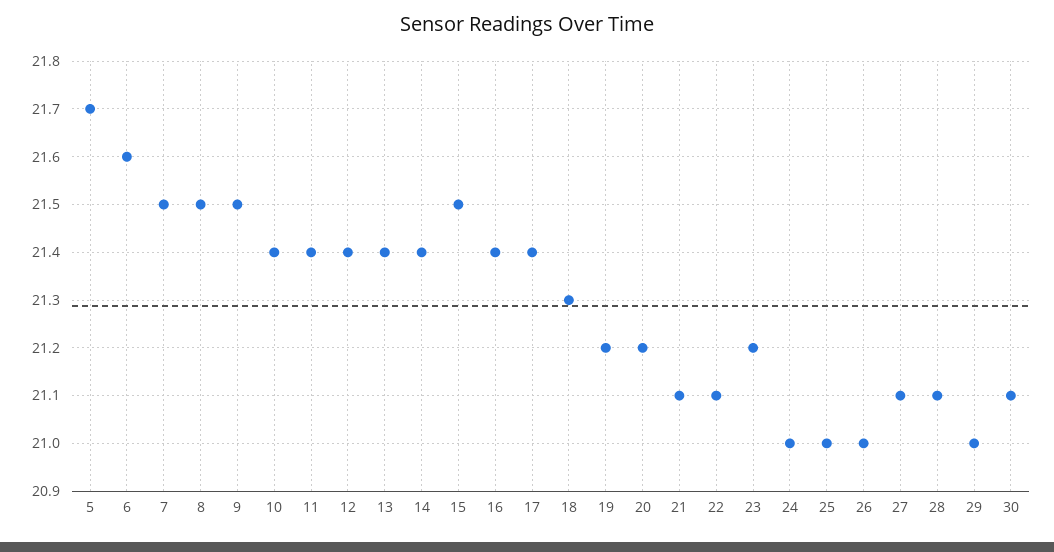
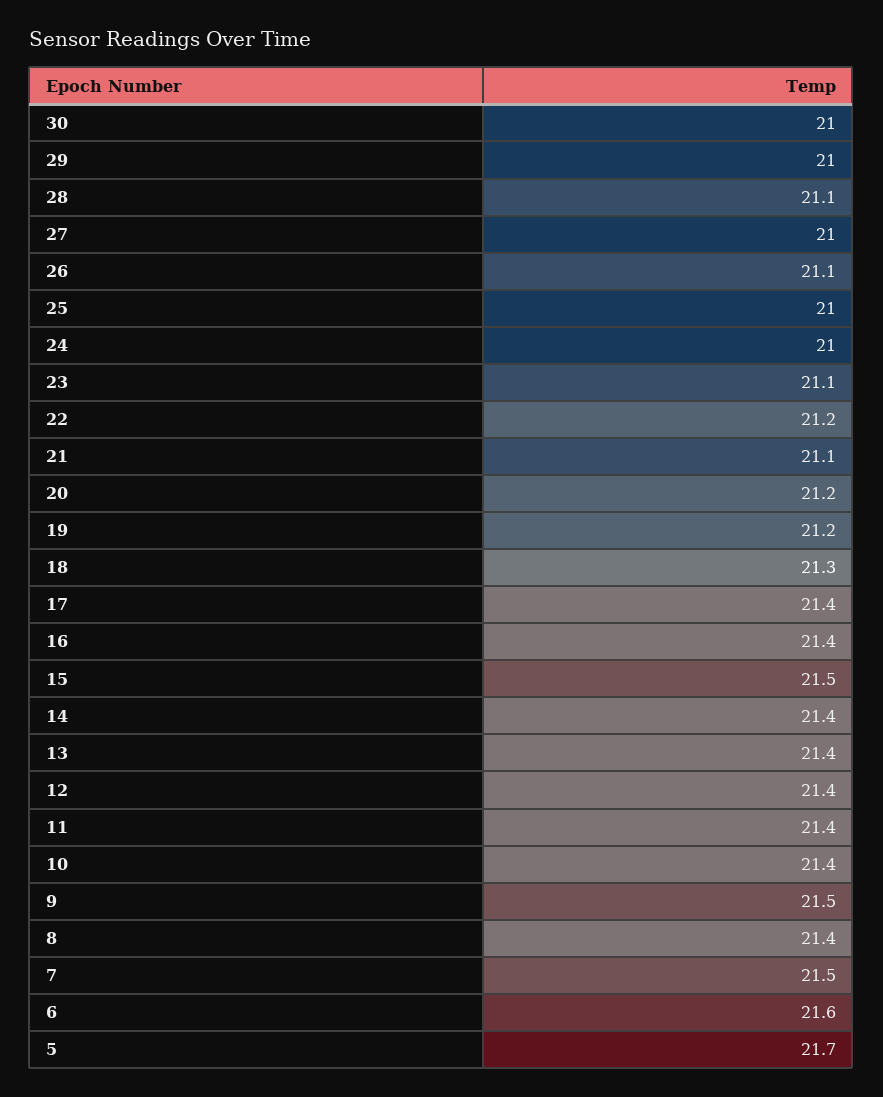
  {
    "5": 21.7,
    "6": 21.6,
    "7": 21.5,
-   "8": 21.5,
+   "8": 21.4,
    "9": 21.5,
    "10": 21.4,
    "11": 21.4,
    "12": 21.4,
    "13": 21.4,
    "14": 21.4,
    "15": 21.5,
    "16": 21.4,
    "17": 21.4,
    "18": 21.3,
    "19": 21.2,
    "20": 21.2,
    "21": 21.1,
-   "22": 21.1,
+   "22": 21.2,
-   "23": 21.2,
+   "23": 21.1,
    "24": 21,
    "25": 21,
-   "26": 21,
+   "26": 21.1,
-   "27": 21.1,
+   "27": 21,
    "28": 21.1,
    "29": 21,
-   "30": 21.1
+   "30": 21
  }

